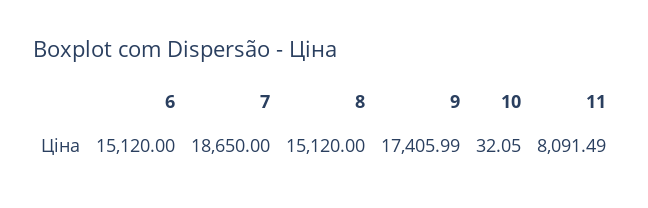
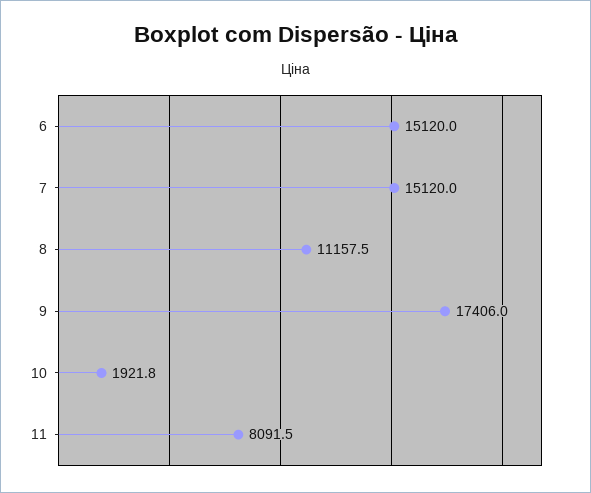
  {
    "6": 15120,
-   "7": 18650,
+   "7": 15120,
-   "8": 15120,
+   "8": 11157.5,
    "9": 17405.99,
-   "10": 32.05,
+   "10": 1921.8,
    "11": 8091.49
  }

